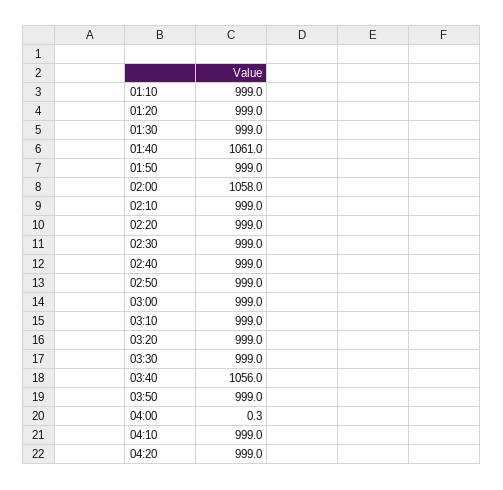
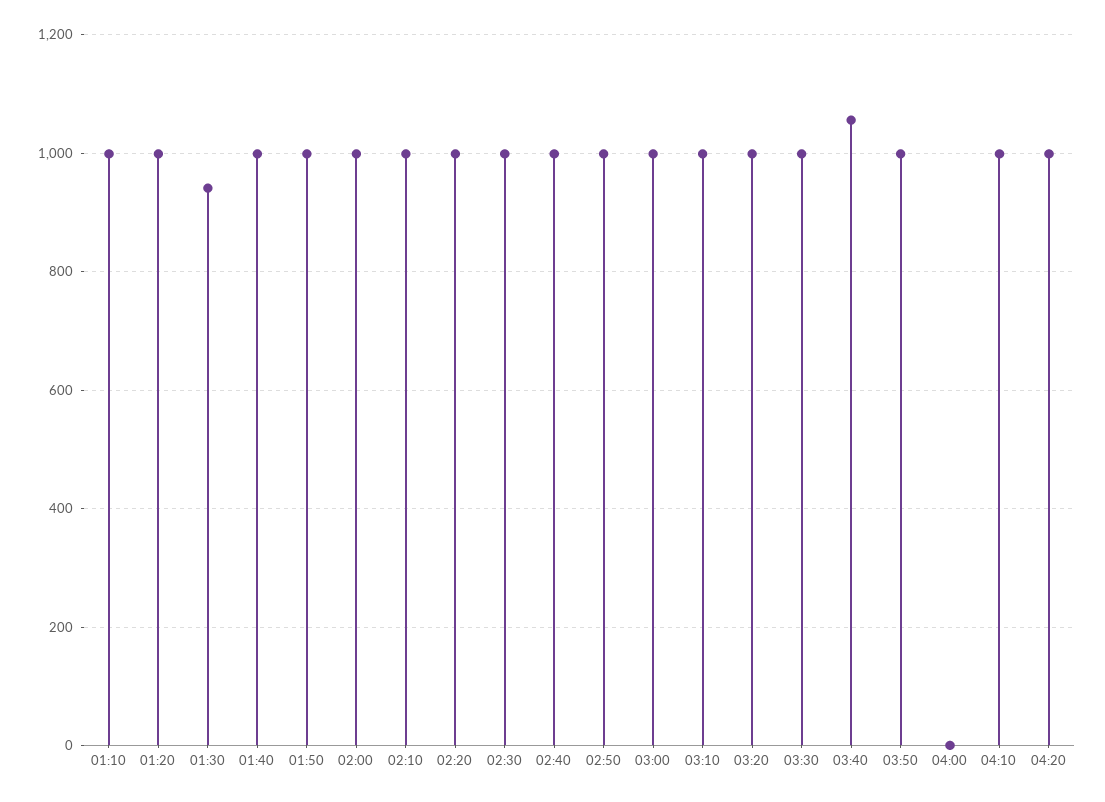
  {
    "01:10": 999,
    "01:20": 999,
-   "01:30": 999,
+   "01:30": 940,
-   "01:40": 1061,
+   "01:40": 1000,
    "01:50": 999,
-   "02:00": 1058,
+   "02:00": 1000,
    "02:10": 999,
    "02:20": 999,
    "02:30": 999,
    "02:40": 999,
    "02:50": 999,
    "03:00": 999,
    "03:10": 999,
    "03:20": 999,
    "03:30": 999,
    "03:40": 1056,
    "03:50": 999,
    "04:00": 0.3,
    "04:10": 999,
    "04:20": 999
  }

